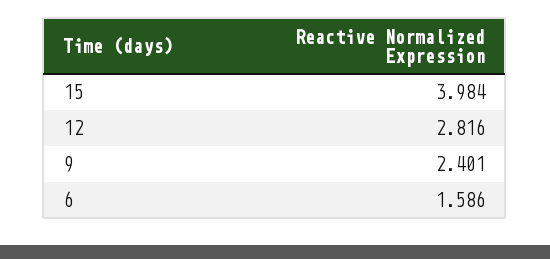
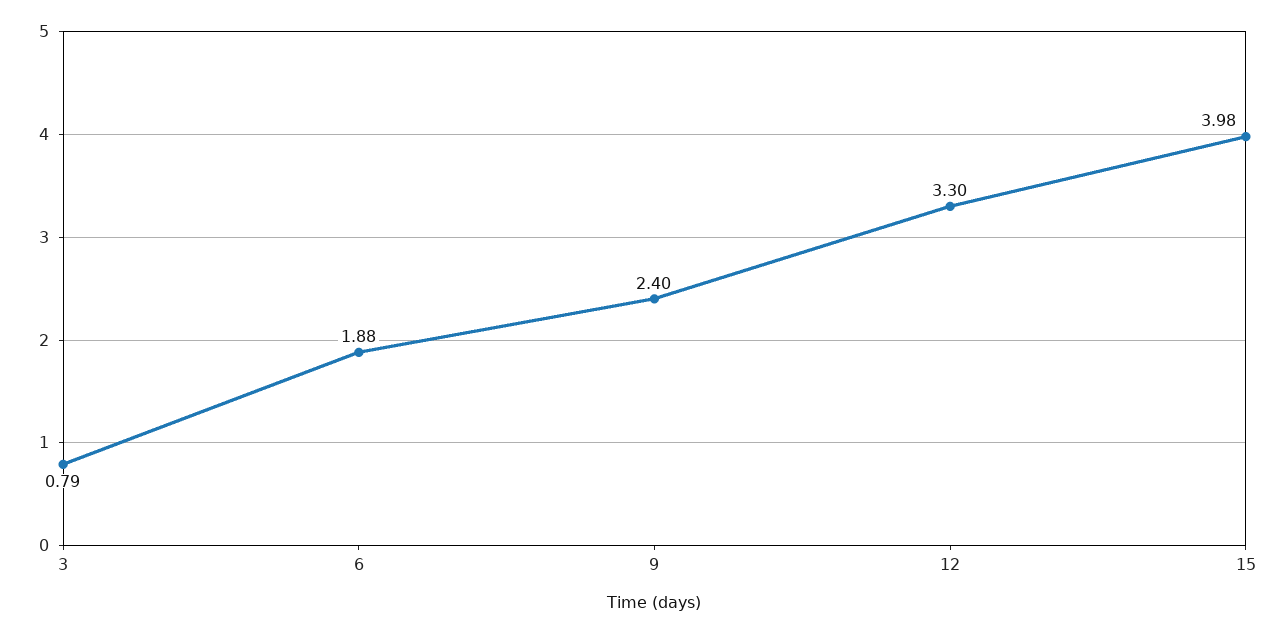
  {
    "15": 3.984,
-   "12": 2.816,
+   "12": 3.3,
    "9": 2.401,
-   "6": 1.586
+   "6": 1.88,
+   "3": 0.79
  }

